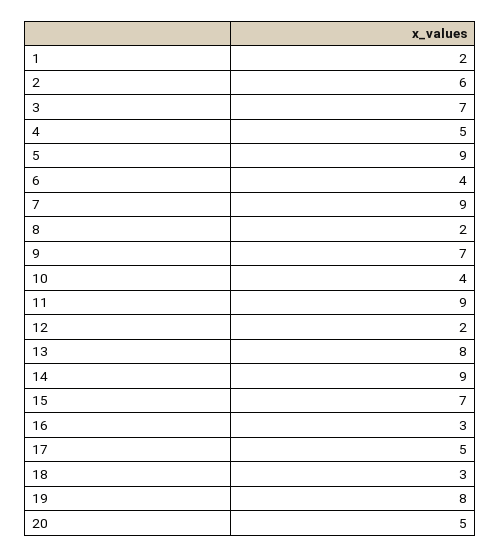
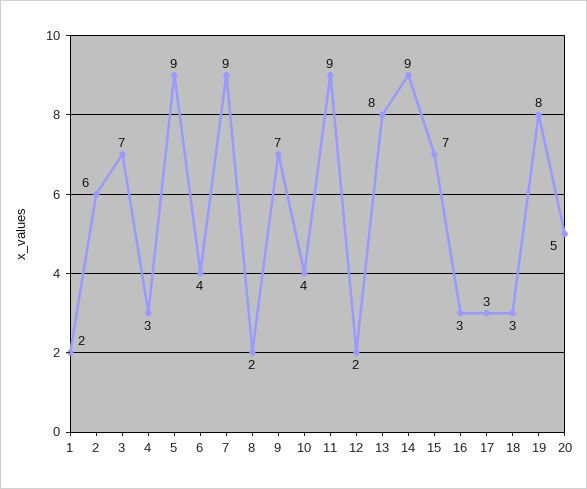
  {
    "1": 2,
    "2": 6,
    "3": 7,
-   "4": 5,
+   "4": 3,
    "5": 9,
    "6": 4,
    "7": 9,
    "8": 2,
    "9": 7,
    "10": 4,
    "11": 9,
    "12": 2,
    "13": 8,
    "14": 9,
    "15": 7,
    "16": 3,
-   "17": 5,
+   "17": 3,
    "18": 3,
    "19": 8,
    "20": 5
  }

